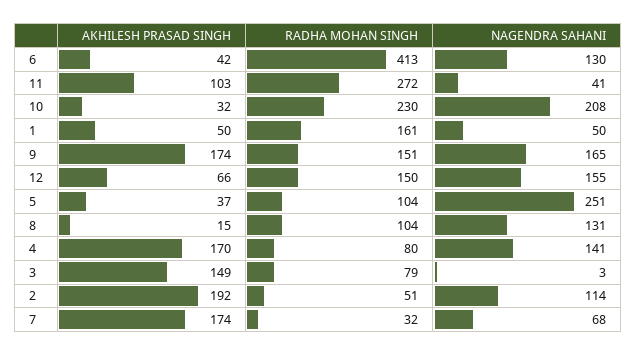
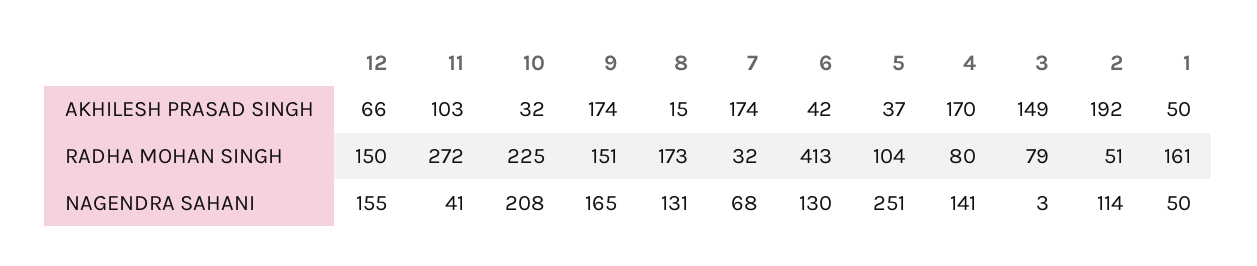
  {
    "AKHILESH PRASAD SINGH": {
      "6": 42,
      "11": 103,
      "10": 32,
      "1": 50,
      "9": 174,
      "12": 66,
      "5": 37,
      "8": 15,
      "4": 170,
      "3": 149,
      "2": 192,
      "7": 174
    },
    "RADHA MOHAN SINGH": {
      "6": 413,
      "11": 272,
-     "10": 230,
+     "10": 225,
      "1": 161,
      "9": 151,
      "12": 150,
      "5": 104,
-     "8": 104,
+     "8": 173,
      "4": 80,
      "3": 79,
      "2": 51,
      "7": 32
    },
    "NAGENDRA SAHANI": {
      "6": 130,
      "11": 41,
      "10": 208,
      "1": 50,
      "9": 165,
      "12": 155,
      "5": 251,
      "8": 131,
      "4": 141,
      "3": 3,
      "2": 114,
      "7": 68
    }
  }

